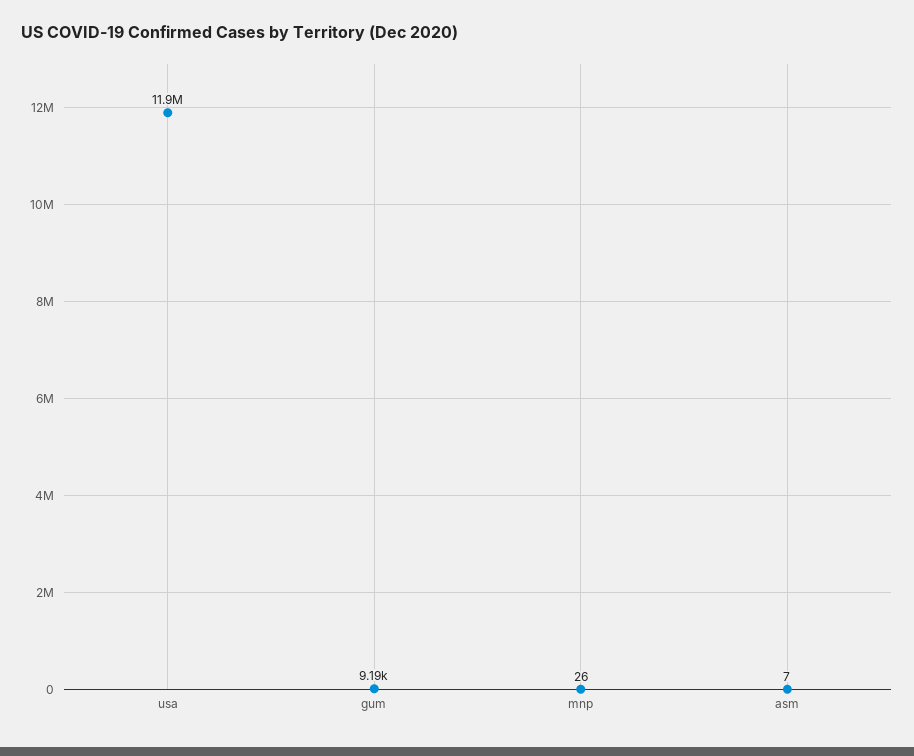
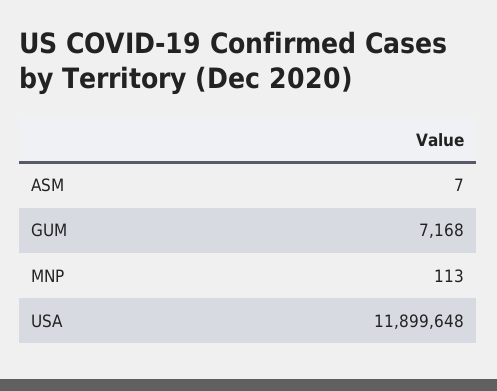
  {
    "usa": 11899648,
-   "gum": 9190,
+   "gum": 7168,
-   "mnp": 26,
+   "mnp": 113,
    "asm": 7
  }

